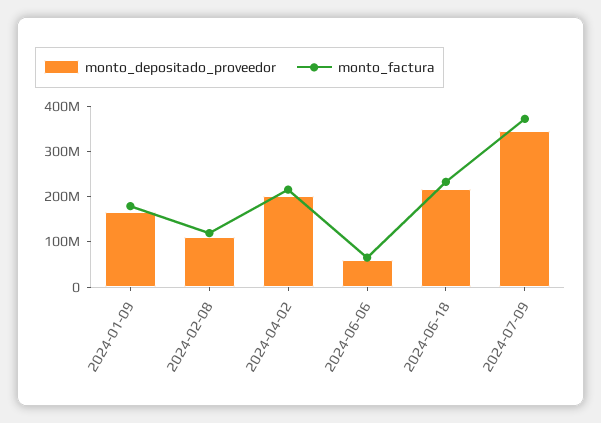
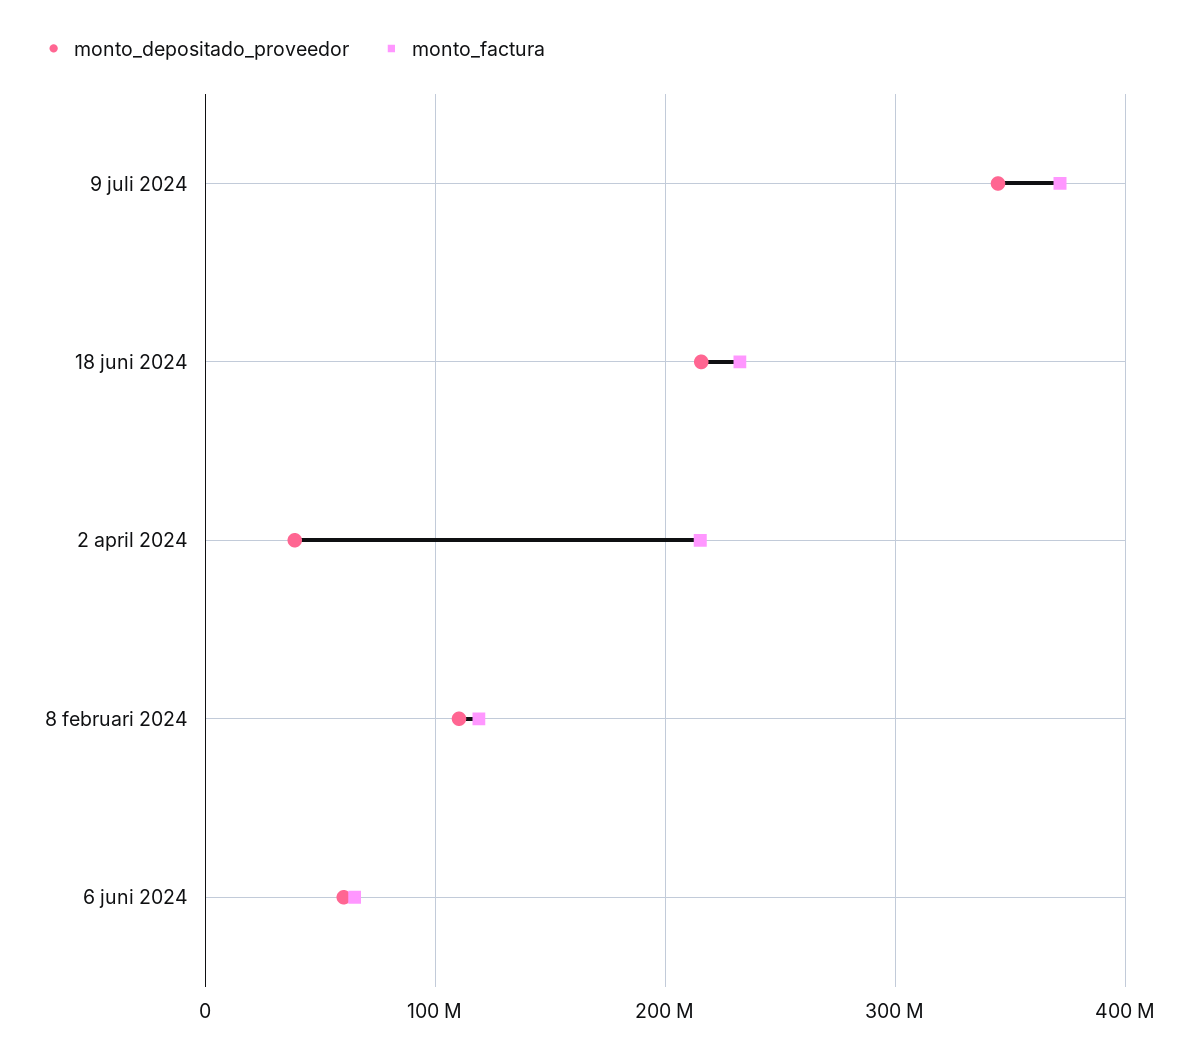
  {
    "monto_depositado_proveedor": {
-     "2024-01-09": 160000000,
      "2024-02-08": 110000000,
-     "2024-04-02": 200000000,
+     "2024-04-02": 40000000,
      "2024-06-06": 60000000,
      "2024-06-18": 220000000,
      "2024-07-09": 340000000
    },
    "monto_factura": {
-     "2024-01-09": 180000000,
      "2024-02-08": 120000000,
      "2024-04-02": 220000000,
      "2024-06-06": 70000000,
      "2024-06-18": 230000000,
      "2024-07-09": 370000000
    }
  }

